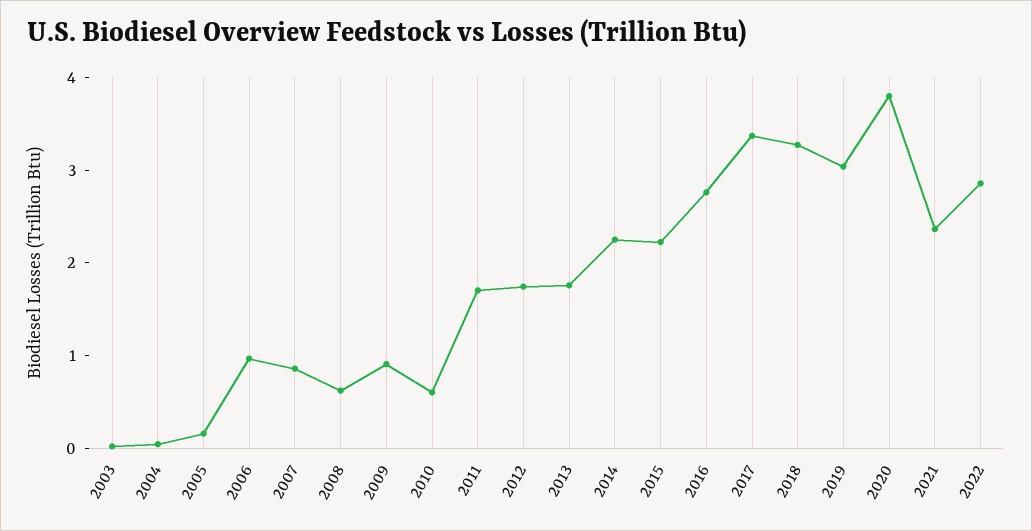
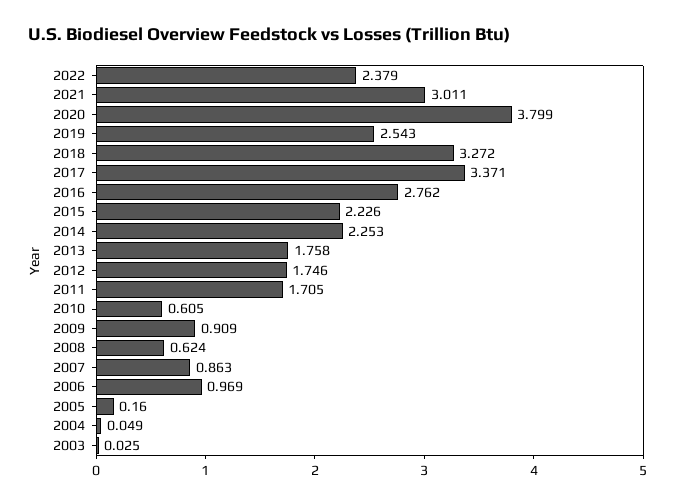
  {
    "2003": 0.025,
    "2004": 0.049,
    "2005": 0.16,
    "2006": 0.969,
    "2007": 0.863,
    "2008": 0.624,
    "2009": 0.909,
    "2010": 0.605,
    "2011": 1.705,
    "2012": 1.746,
    "2013": 1.758,
    "2014": 2.253,
    "2015": 2.226,
    "2016": 2.762,
    "2017": 3.371,
    "2018": 3.272,
-   "2019": 3,
+   "2019": 2.543,
    "2020": 3.799,
-   "2021": 2.4,
+   "2021": 3.011,
-   "2022": 2.8
+   "2022": 2.379
  }

